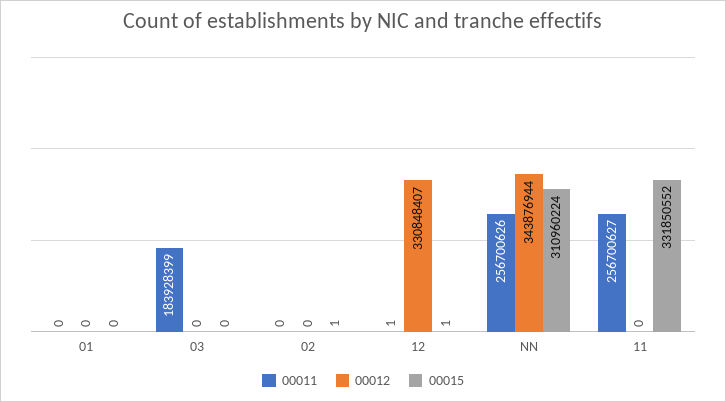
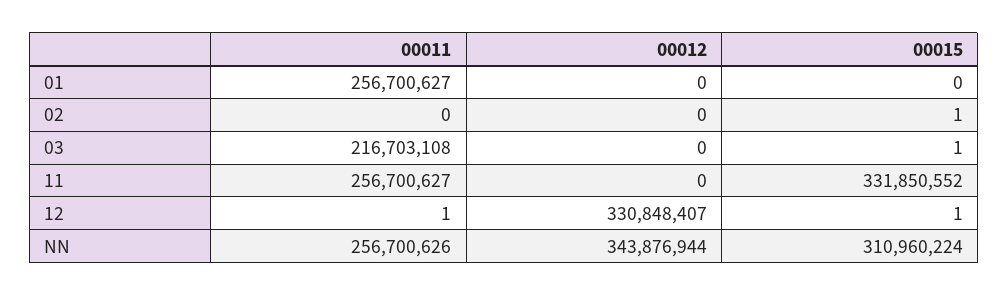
  {
    "00011": {
-     "01": 0,
+     "01": 256700627,
-     "03": 183928399,
+     "03": 216703108,
      "02": 0,
      "12": 1,
      "NN": 256700626,
      "11": 256700627
    },
    "00012": {
      "01": 0,
      "03": 0,
      "02": 0,
      "12": 330848407,
      "NN": 343876944,
      "11": 0
    },
    "00015": {
      "01": 0,
-     "03": 0,
+     "03": 1,
      "02": 1,
      "12": 1,
      "NN": 310960224,
      "11": 331850552
    }
  }

